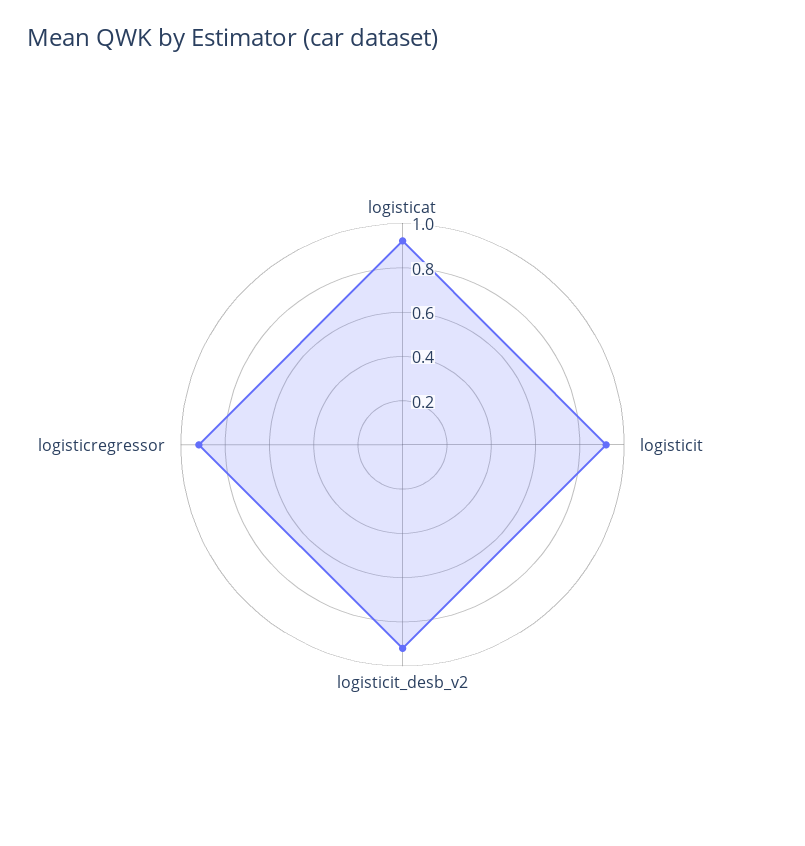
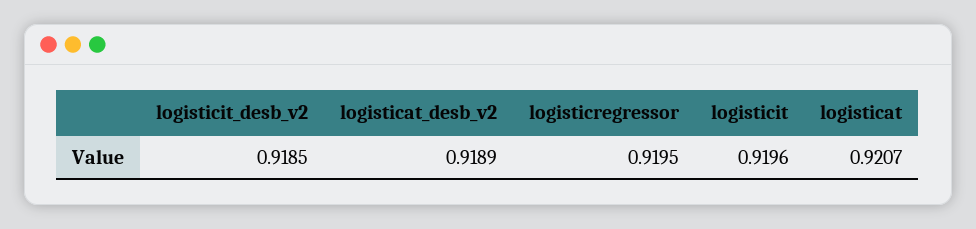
  {
    "logisticat": 0.9207,
    "logisticit": 0.9196,
    "logisticit_desb_v2": 0.9185,
-   "logisticregressor": 0.9195
+   "logisticregressor": 0.9195,
+   "logisticat_desb_v2": 0.9189
  }

